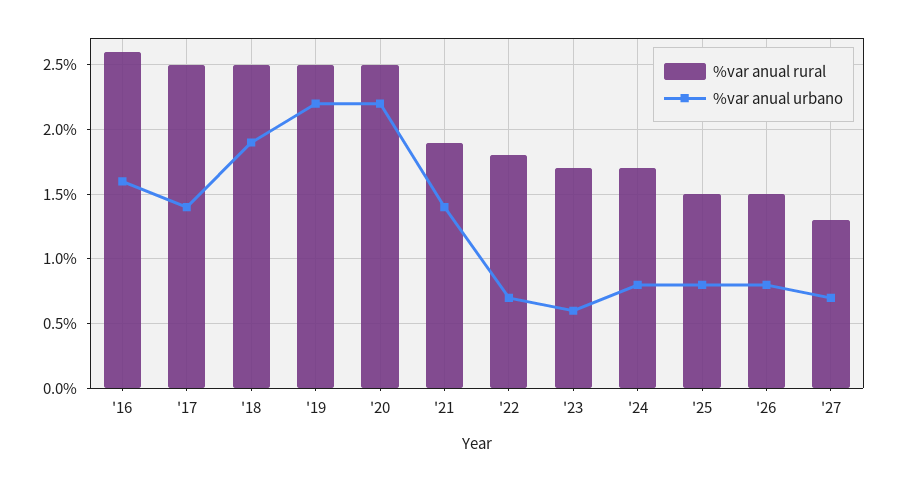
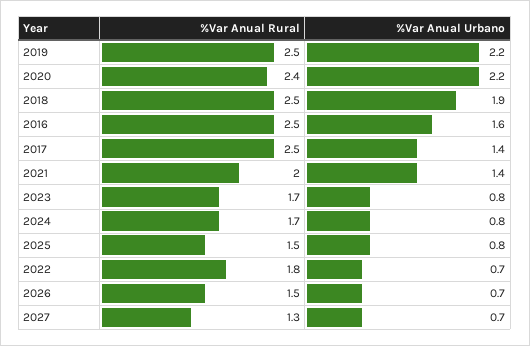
  {
    "%var anual rural": {
-     "'16": 2.6,
+     "'16": 2.5,
      "'17": 2.5,
      "'18": 2.5,
      "'19": 2.5,
-     "'20": 2.5,
+     "'20": 2.4,
-     "'21": 1.9,
+     "'21": 2,
      "'22": 1.8,
      "'23": 1.7,
      "'24": 1.7,
      "'25": 1.5,
      "'26": 1.5,
      "'27": 1.3
    },
    "%var anual urbano": {
      "'16": 1.6,
      "'17": 1.4,
      "'18": 1.9,
      "'19": 2.2,
      "'20": 2.2,
      "'21": 1.4,
      "'22": 0.7,
-     "'23": 0.6,
+     "'23": 0.8,
      "'24": 0.8,
      "'25": 0.8,
-     "'26": 0.8,
+     "'26": 0.7,
      "'27": 0.7
    }
  }

